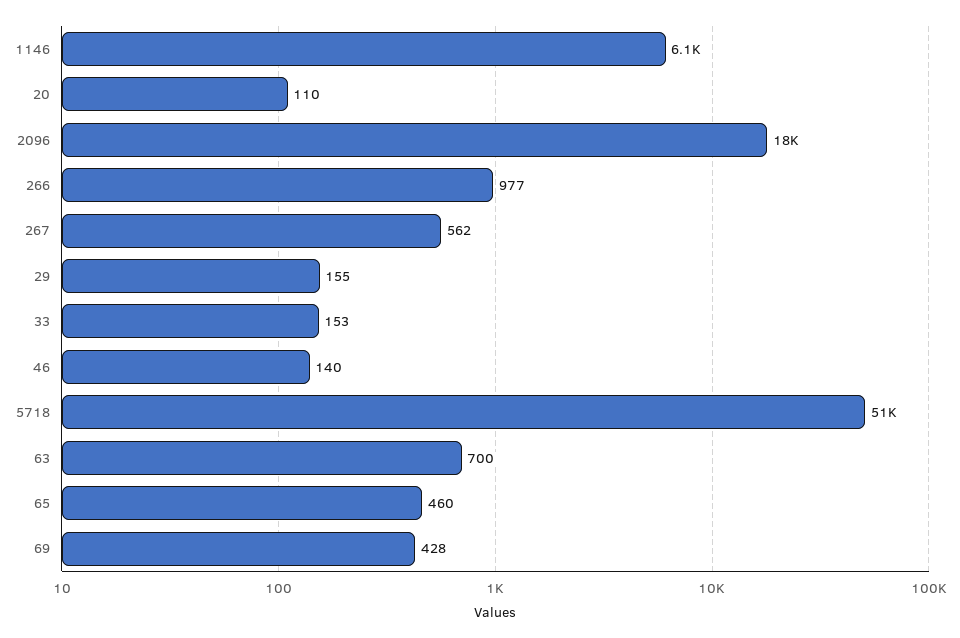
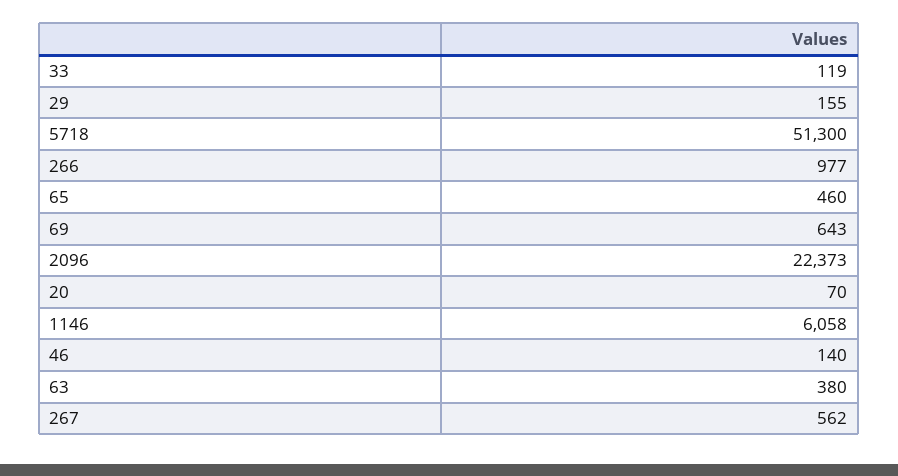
  {
    "1146": 6058,
-   "20": 110,
+   "20": 70,
-   "2096": 18000,
+   "2096": 22373,
    "266": 977,
    "267": 562,
    "29": 155,
-   "33": 153,
+   "33": 119,
    "46": 140,
    "5718": 51300,
-   "63": 700,
+   "63": 380,
    "65": 460,
-   "69": 428
+   "69": 643
  }

